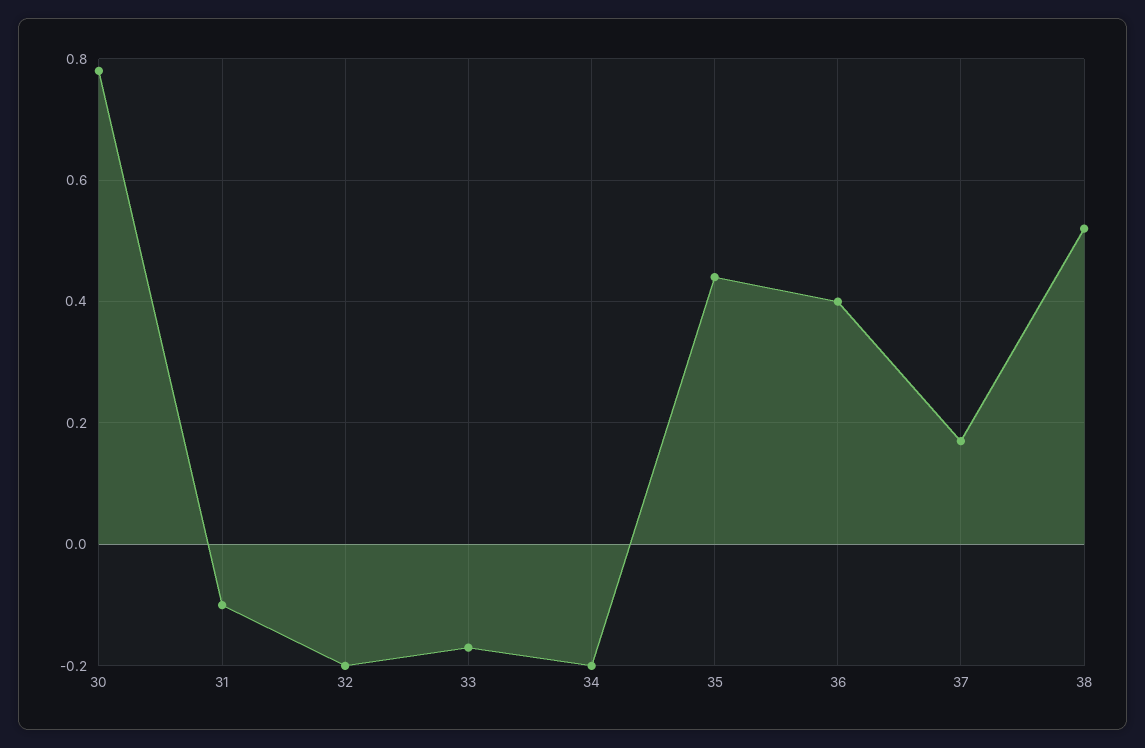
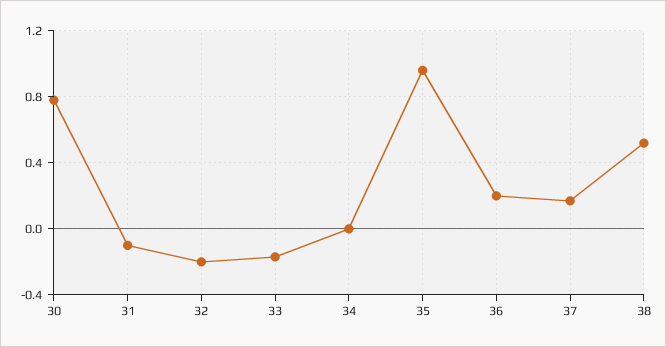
  {
    "30": 0.8,
    "31": -0.1,
    "32": -0.2,
    "33": -0.15,
-   "34": -0.2,
+   "34": 0,
-   "35": 0.45,
+   "35": 0.95,
-   "36": 0.4,
+   "36": 0.2,
    "37": 0.15,
    "38": 0.5
  }

